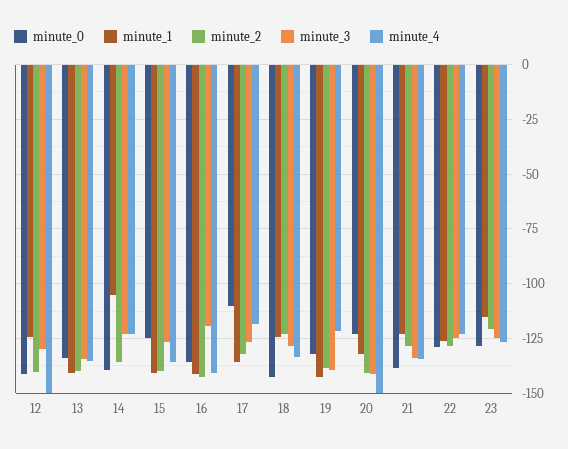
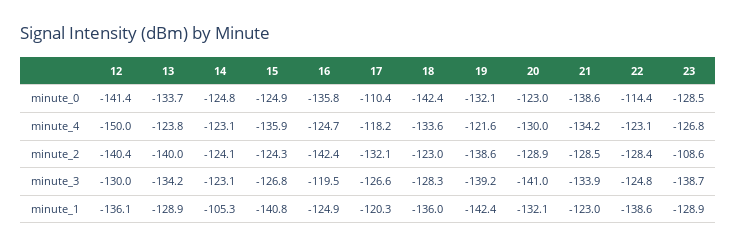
  {
    "minute_0": {
      "12": -141.4,
      "13": -133.7,
-     "14": -140,
+     "14": -124.8,
      "15": -124.9,
      "16": -135.8,
      "17": -110.4,
      "18": -142.4,
      "19": -132.1,
      "20": -123,
      "21": -138.6,
-     "22": -130,
+     "22": -114.4,
      "23": -128.5
    },
    "minute_1": {
-     "12": -125,
+     "12": -136.1,
-     "13": -140,
+     "13": -128.9,
      "14": -105.3,
      "15": -140.8,
-     "16": -140,
+     "16": -124.9,
-     "17": -135,
+     "17": -120.3,
-     "18": -125,
+     "18": -136,
      "19": -142.4,
      "20": -132.1,
      "21": -123,
-     "22": -125,
+     "22": -138.6,
-     "23": -115
+     "23": -128.9
    },
    "minute_2": {
      "12": -140.4,
      "13": -140,
-     "14": -135,
+     "14": -124.1,
-     "15": -140,
+     "15": -124.3,
      "16": -142.4,
      "17": -132.1,
      "18": -123,
      "19": -138.6,
-     "20": -140,
+     "20": -128.9,
      "21": -128.5,
      "22": -128.4,
-     "23": -120
+     "23": -108.6
    },
    "minute_3": {
      "12": -130,
      "13": -134.2,
      "14": -123.1,
      "15": -126.8,
      "16": -119.5,
      "17": -126.6,
      "18": -128.3,
      "19": -139.2,
      "20": -141,
      "21": -133.9,
      "22": -124.8,
-     "23": -125
+     "23": -138.7
    },
    "minute_4": {
      "12": -150,
-     "13": -135,
+     "13": -123.8,
      "14": -123.1,
      "15": -135.9,
-     "16": -140,
+     "16": -124.7,
      "17": -118.2,
      "18": -133.6,
      "19": -121.6,
-     "20": -150,
+     "20": -130,
      "21": -134.2,
      "22": -123.1,
      "23": -126.8
    }
  }

